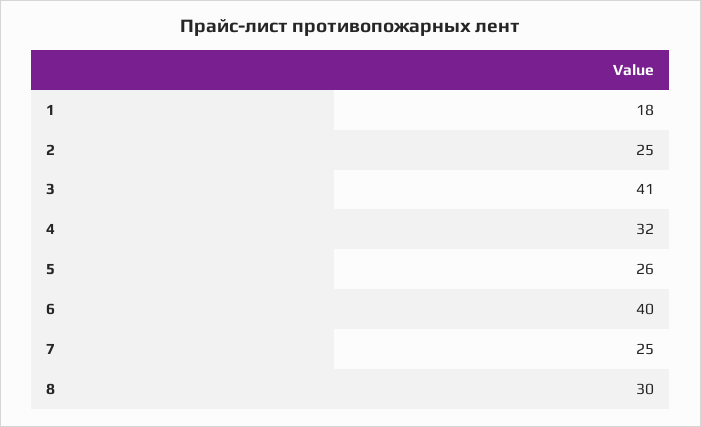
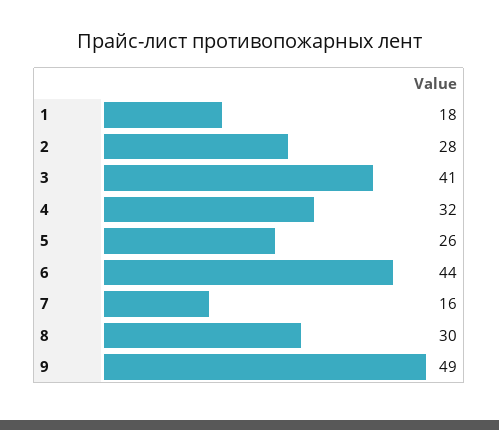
  {
    "1": 18,
-   "2": 25,
+   "2": 28,
    "3": 41,
    "4": 32,
    "5": 26,
-   "6": 40,
+   "6": 44,
-   "7": 25,
+   "7": 16,
-   "8": 30
+   "8": 30,
+   "9": 49
  }

